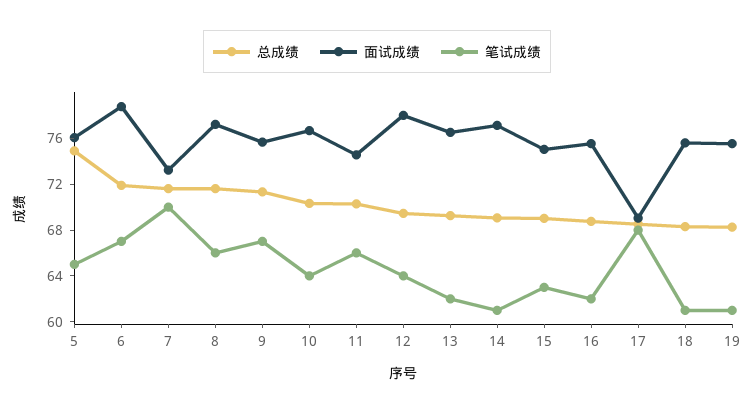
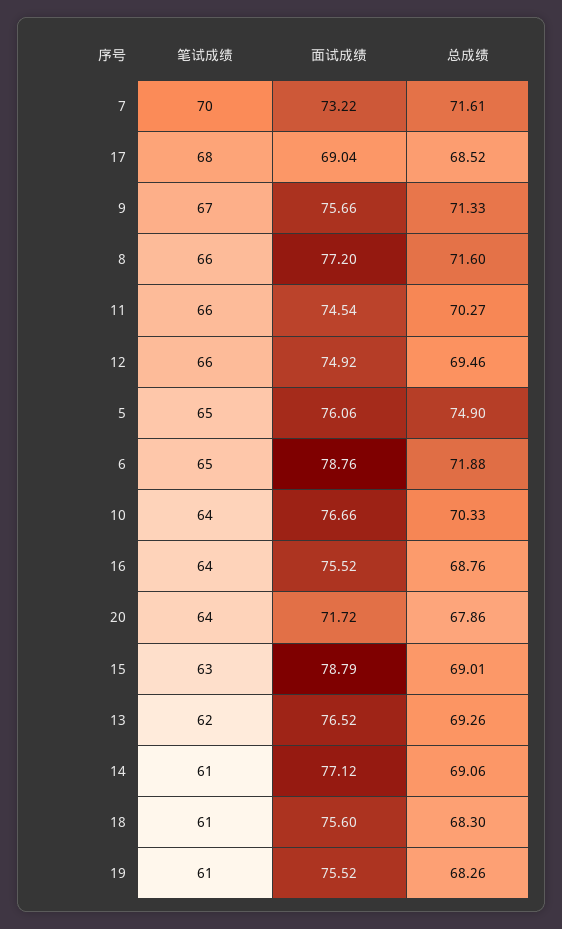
  {
    "总成绩": {
      "5": 74.9,
      "6": 71.88,
      "7": 71.61,
      "8": 71.6,
      "9": 71.33,
      "10": 70.33,
      "11": 70.27,
      "12": 69.46,
      "13": 69.26,
      "14": 69.06,
      "15": 69.01,
      "16": 68.76,
      "17": 68.52,
      "18": 68.3,
-     "19": 68.26
+     "19": 68.26,
+     "20": 67.86
    },
    "面试成绩": {
      "5": 76.06,
      "6": 78.76,
      "7": 73.22,
      "8": 77.2,
      "9": 75.66,
      "10": 76.66,
      "11": 74.54,
-     "12": 78,
+     "12": 74.92,
      "13": 76.52,
      "14": 77.12,
-     "15": 75,
+     "15": 78.79,
      "16": 75.52,
      "17": 69.04,
      "18": 75.6,
-     "19": 75.52
+     "19": 75.52,
+     "20": 71.72
    },
    "笔试成绩": {
      "5": 65,
-     "6": 67,
+     "6": 65,
      "7": 70,
      "8": 66,
      "9": 67,
      "10": 64,
      "11": 66,
-     "12": 64,
+     "12": 66,
      "13": 62,
      "14": 61,
      "15": 63,
-     "16": 62,
+     "16": 64,
      "17": 68,
      "18": 61,
-     "19": 61
+     "19": 61,
+     "20": 64
    }
  }

